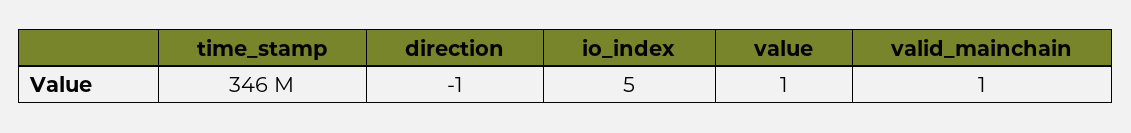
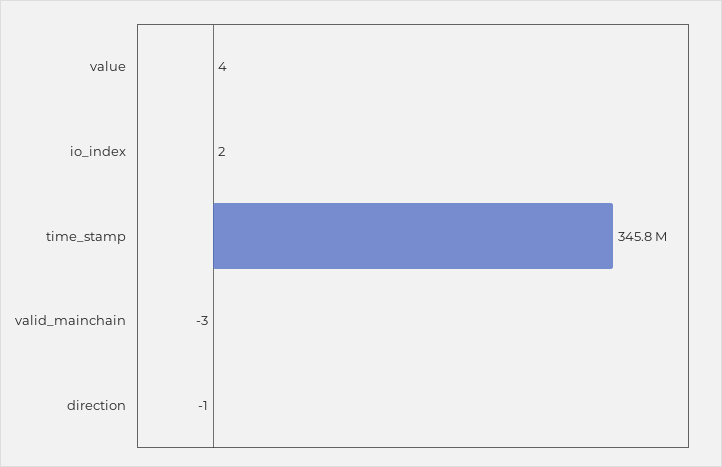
  {
    "time_stamp": 345800000,
    "direction": -1,
-   "io_index": 5,
+   "io_index": 2,
-   "value": 1,
+   "value": 4,
-   "valid_mainchain": 1
+   "valid_mainchain": -3
  }

